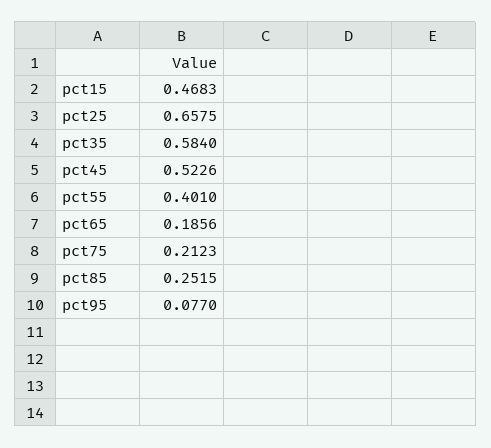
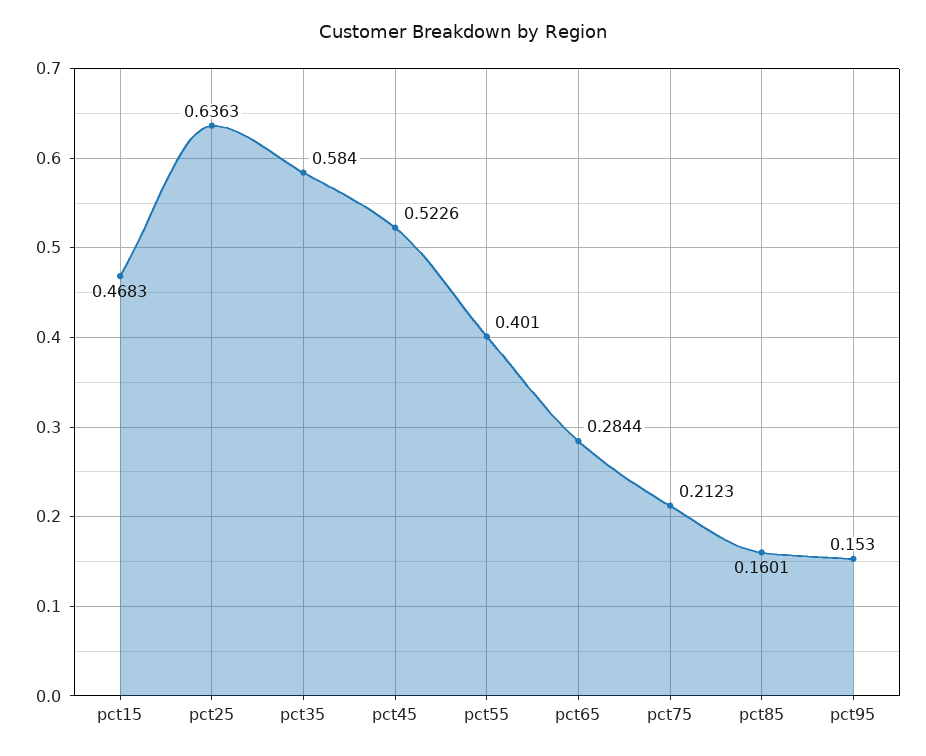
  {
    "pct15": 0.4683,
-   "pct25": 0.6575,
+   "pct25": 0.6363,
    "pct35": 0.584,
    "pct45": 0.5226,
    "pct55": 0.401,
-   "pct65": 0.1856,
+   "pct65": 0.2844,
    "pct75": 0.2123,
-   "pct85": 0.2515,
+   "pct85": 0.1601,
-   "pct95": 0.077
+   "pct95": 0.153
  }

